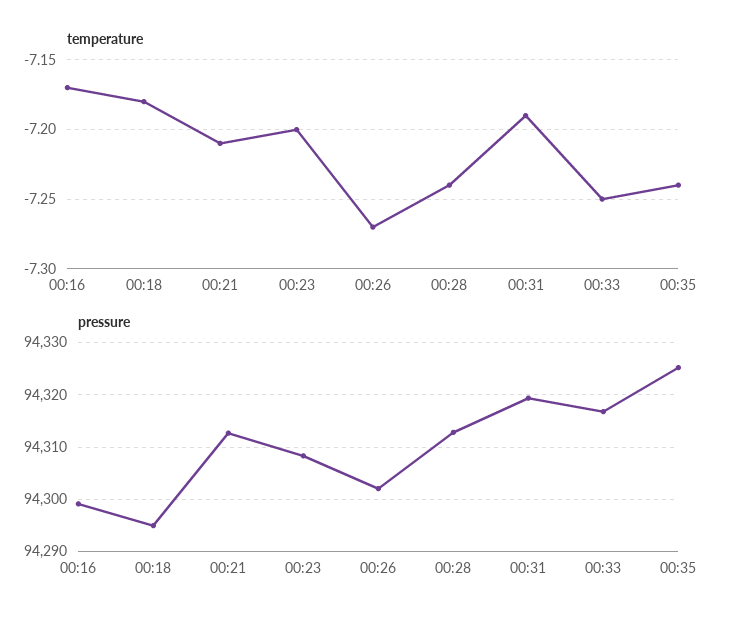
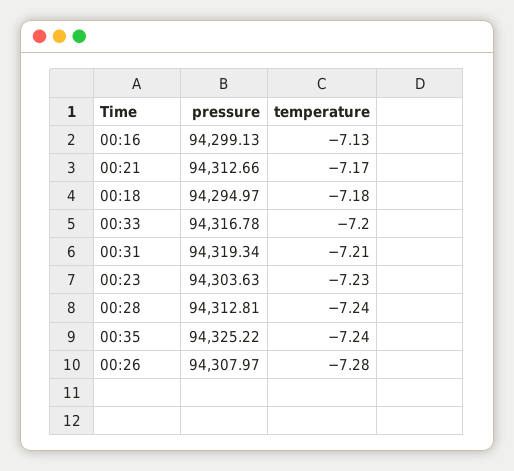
  {
    "temperature": {
-     "00:16": -7.17,
+     "00:16": -7.13,
      "00:18": -7.18,
-     "00:21": -7.21,
+     "00:21": -7.17,
-     "00:23": -7.2,
+     "00:23": -7.23,
-     "00:26": -7.27,
+     "00:26": -7.28,
      "00:28": -7.24,
-     "00:31": -7.19,
+     "00:31": -7.21,
-     "00:33": -7.25,
+     "00:33": -7.2,
      "00:35": -7.24
    },
    "pressure": {
      "00:16": 94299.13,
      "00:18": 94294.97,
      "00:21": 94312.66,
-     "00:23": 94308,
+     "00:23": 94303.63,
-     "00:26": 94302,
+     "00:26": 94307.97,
      "00:28": 94312.81,
      "00:31": 94319.34,
      "00:33": 94316.78,
      "00:35": 94325.22
    }
  }

